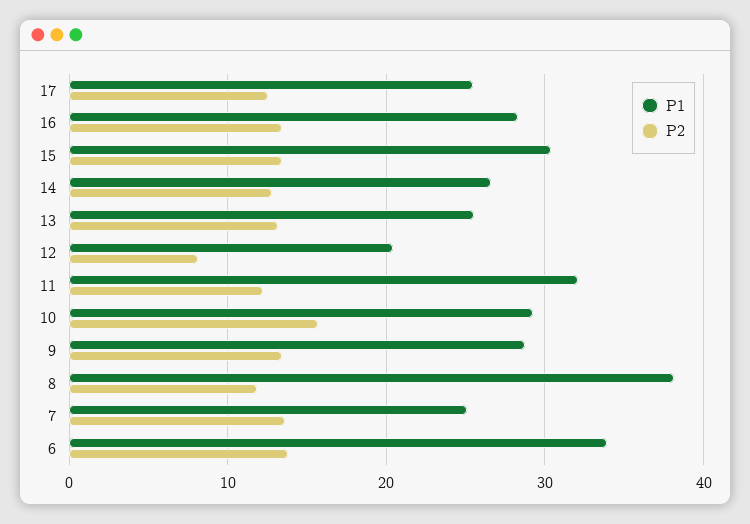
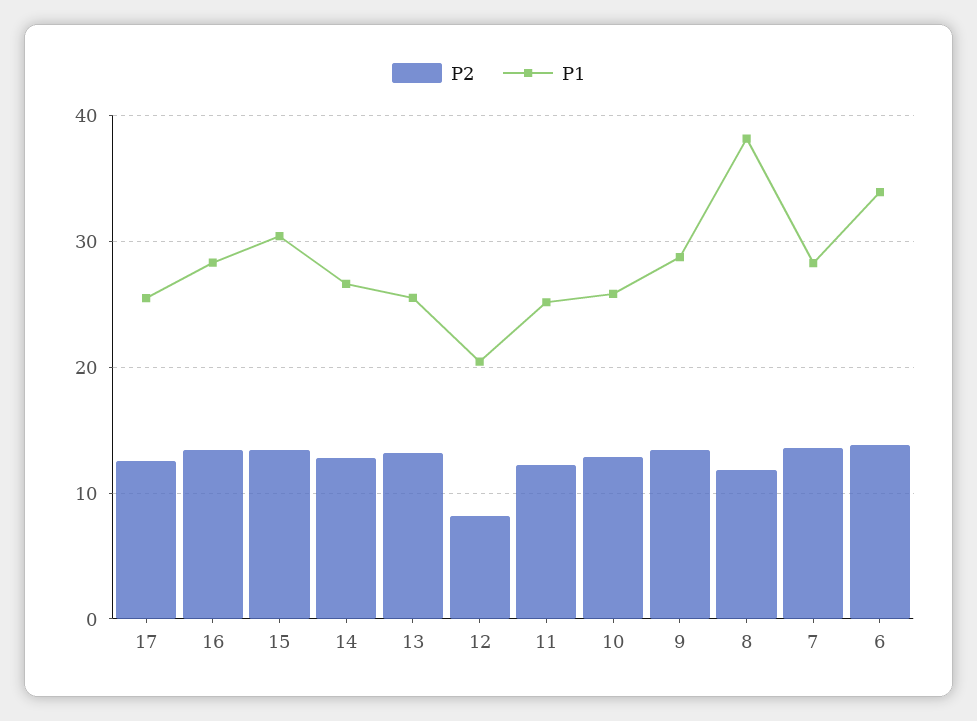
  {
    "P1": {
      "17": 25,
      "16": 28,
      "15": 30,
      "14": 27,
      "13": 26,
      "12": 20,
-     "11": 32,
+     "11": 25,
-     "10": 29,
+     "10": 26,
      "9": 29,
      "8": 38,
-     "7": 25,
+     "7": 28,
      "6": 34
    },
    "P2": {
      "17": 13,
      "16": 13,
      "15": 13,
      "14": 13,
      "13": 13,
      "12": 8,
      "11": 12,
-     "10": 16,
+     "10": 13,
      "9": 13,
      "8": 12,
      "7": 14,
      "6": 14
    }
  }

